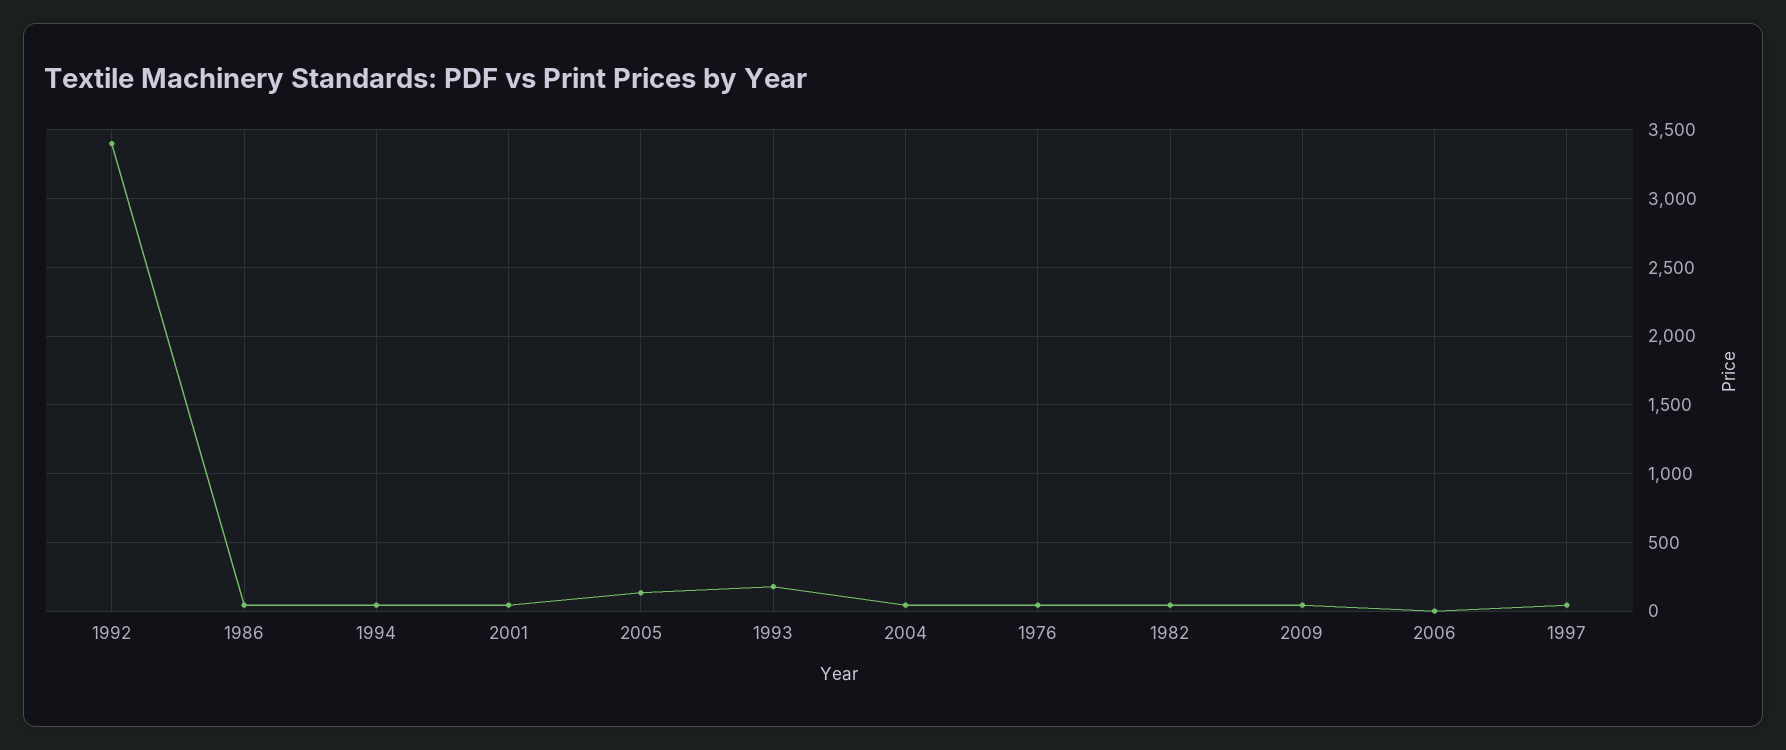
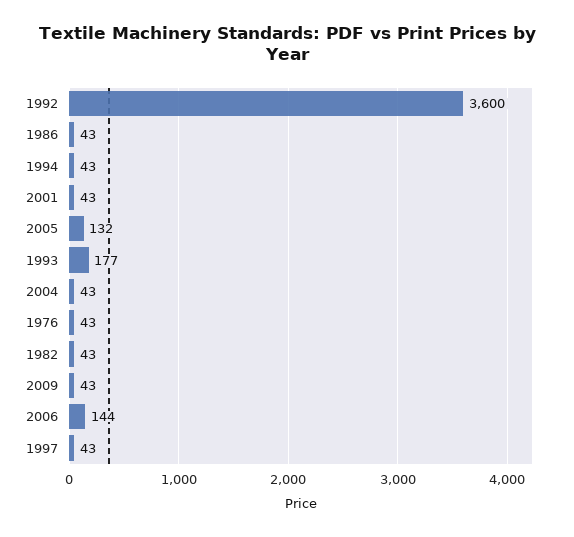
  {
-   "1992": 3400,
+   "1992": 3600,
    "1986": 43,
    "1994": 43,
    "2001": 43,
    "2005": 132,
    "1993": 177,
    "2004": 43,
    "1976": 43,
    "1982": 43,
    "2009": 43,
-   "2006": 0,
+   "2006": 144,
    "1997": 43
  }

